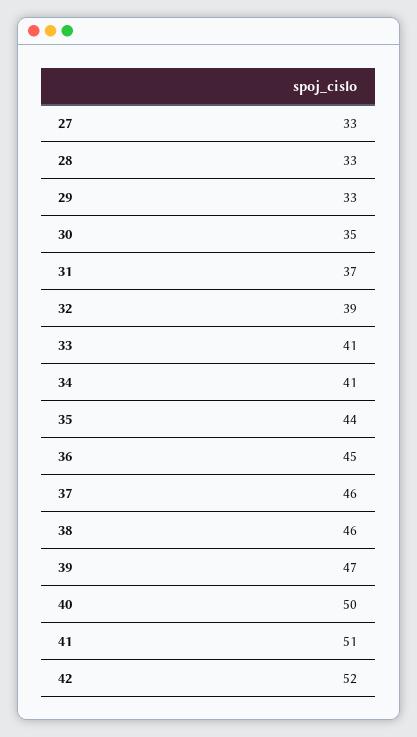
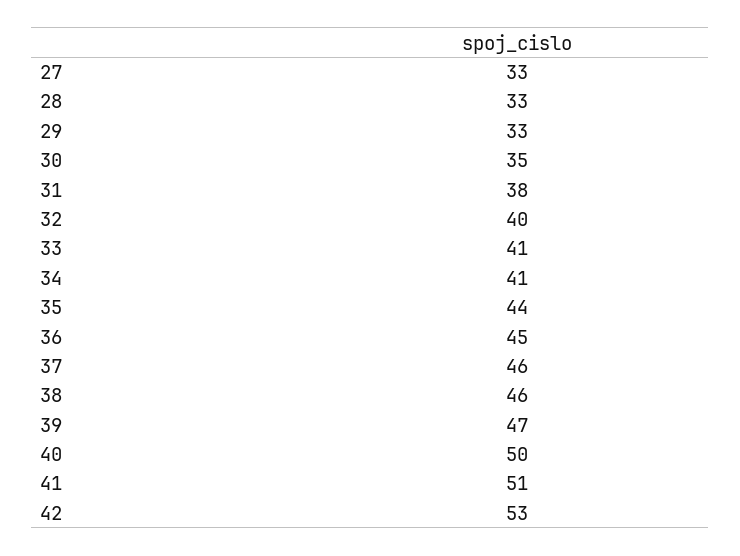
  {
    "27": 33,
    "28": 33,
    "29": 33,
    "30": 35,
-   "31": 37,
+   "31": 38,
-   "32": 39,
+   "32": 40,
    "33": 41,
    "34": 41,
    "35": 44,
    "36": 45,
    "37": 46,
    "38": 46,
    "39": 47,
    "40": 50,
    "41": 51,
-   "42": 52
+   "42": 53
  }

